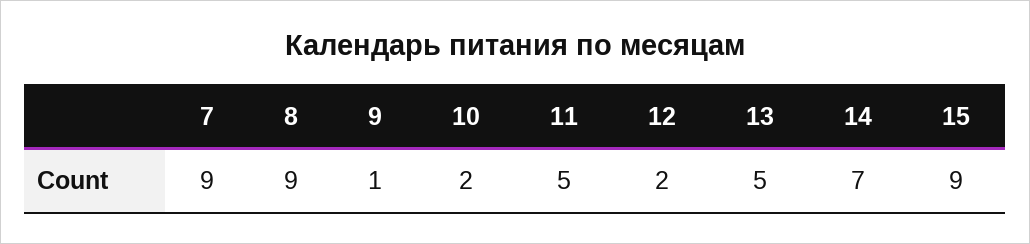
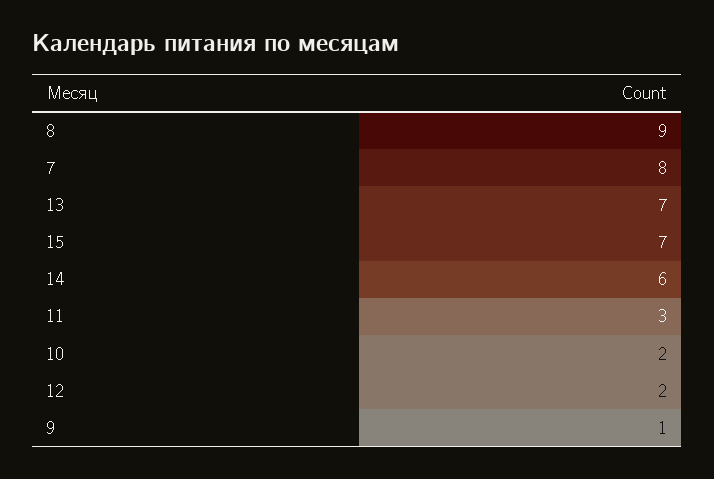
  {
-   "7": 9,
+   "7": 8,
    "8": 9,
    "9": 1,
    "10": 2,
-   "11": 5,
+   "11": 3,
    "12": 2,
-   "13": 5,
+   "13": 7,
-   "14": 7,
+   "14": 6,
-   "15": 9
+   "15": 7
  }

